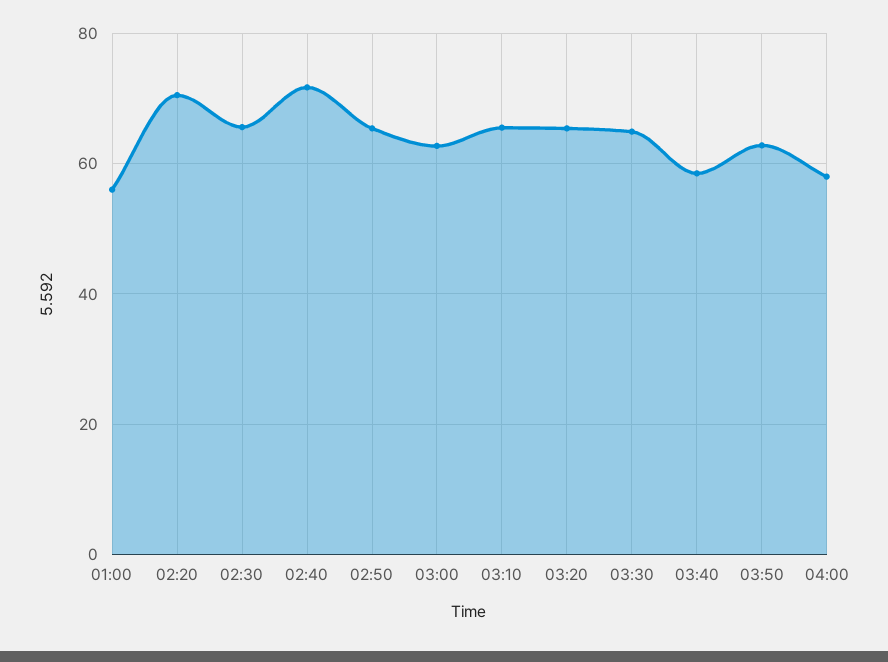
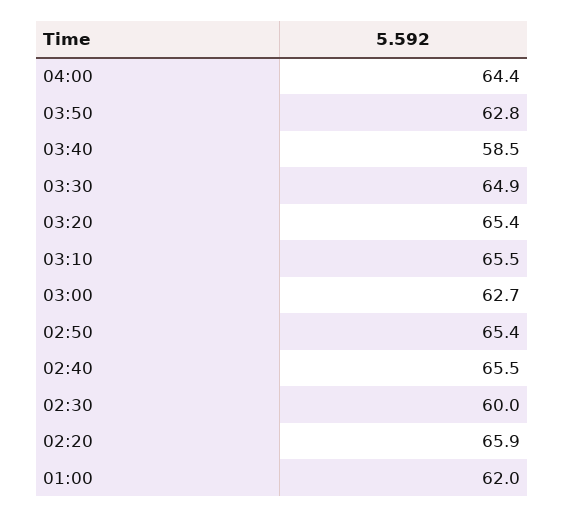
  {
-   "01:00": 56,
+   "01:00": 62,
-   "02:20": 70,
+   "02:20": 65.9,
-   "02:30": 66,
+   "02:30": 60,
-   "02:40": 72,
+   "02:40": 65.5,
    "02:50": 65.4,
    "03:00": 62.7,
    "03:10": 65.5,
    "03:20": 65.4,
    "03:30": 64.9,
    "03:40": 58.5,
    "03:50": 62.8,
-   "04:00": 58
+   "04:00": 64.4
  }

